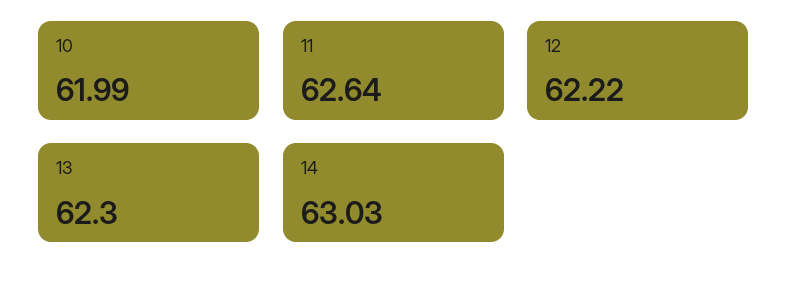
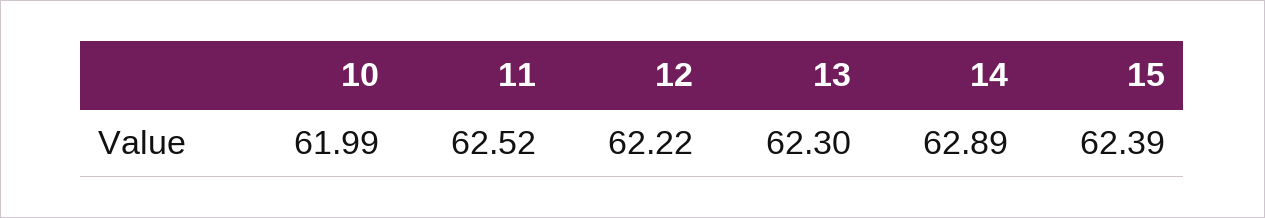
  {
    "10": 61.99,
-   "11": 62.64,
+   "11": 62.52,
    "12": 62.22,
    "13": 62.3,
-   "14": 63.03
+   "14": 62.89,
+   "15": 62.39
  }

